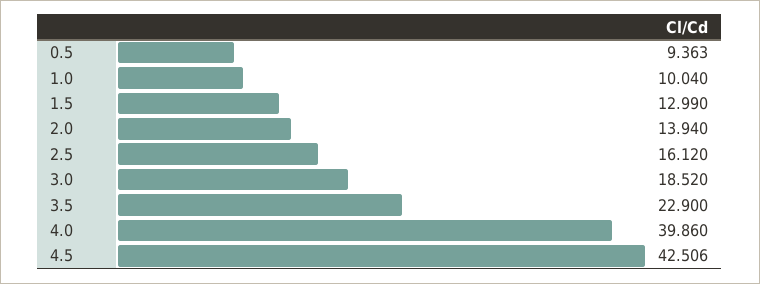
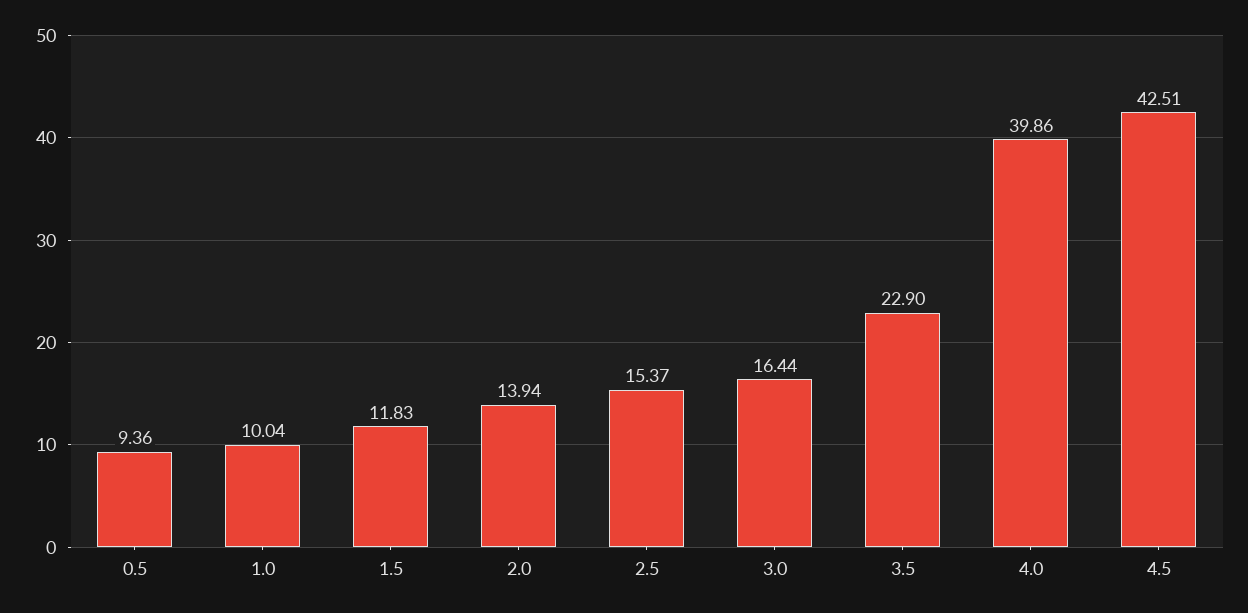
  {
    "0.5": 9.363,
    "1.0": 10.04,
-   "1.5": 12.99,
+   "1.5": 11.83,
    "2.0": 13.94,
-   "2.5": 16.12,
+   "2.5": 15.37,
-   "3.0": 18.52,
+   "3.0": 16.44,
    "3.5": 22.9,
    "4.0": 39.86,
    "4.5": 42.506
  }

